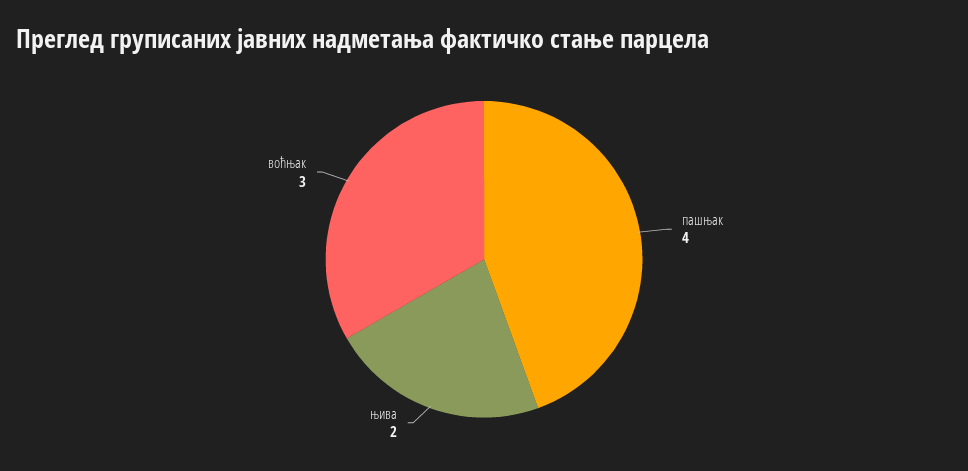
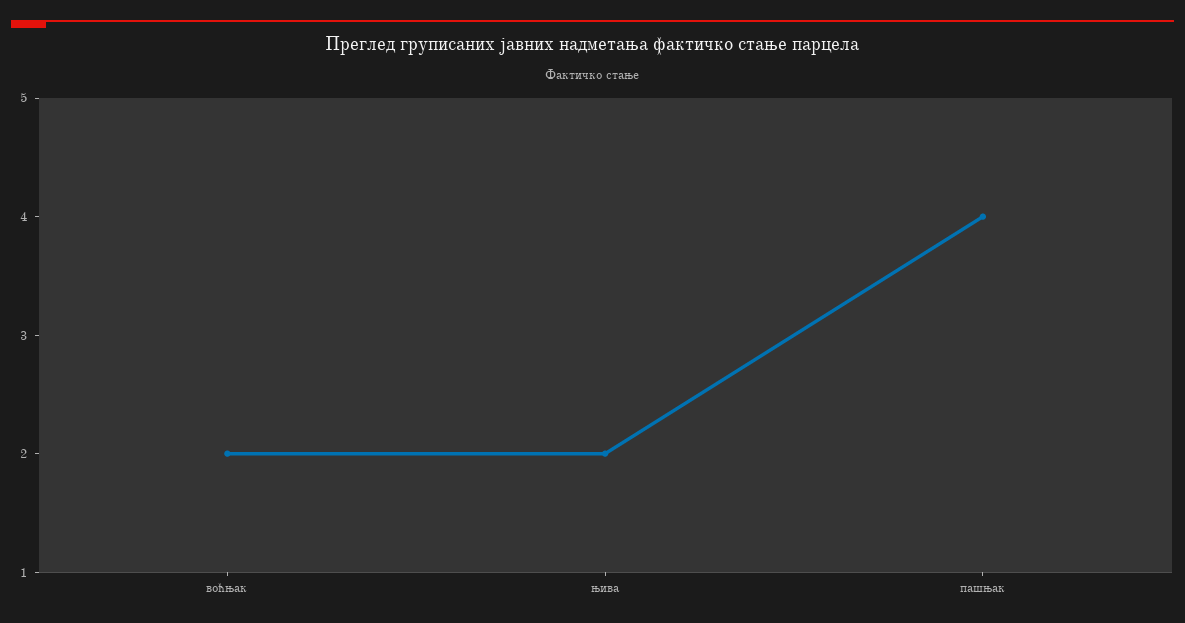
  {
    "пашњак": 4,
    "њива": 2,
-   "воћњак": 3
+   "воћњак": 2
  }

